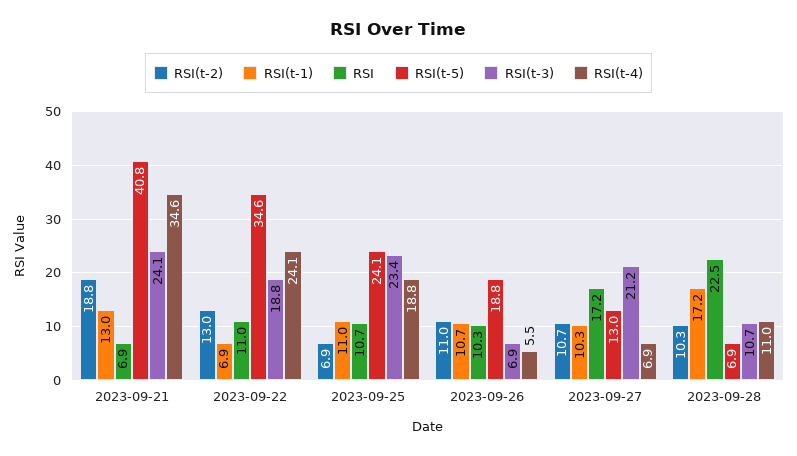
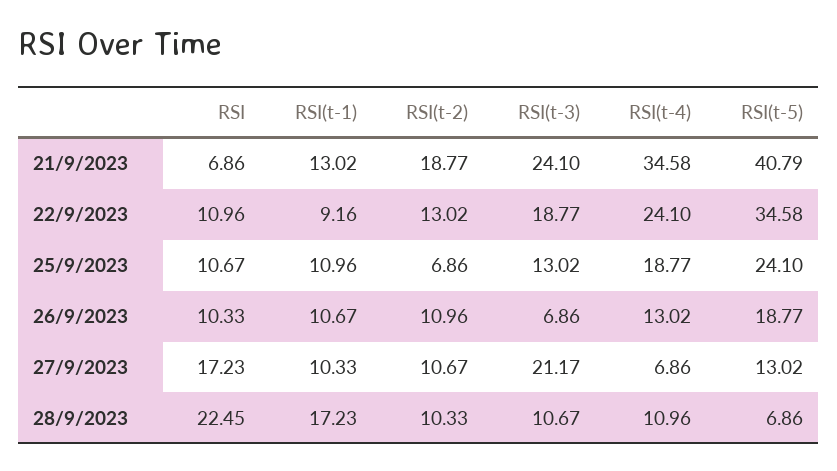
  {
    "RSI(t-2)": {
      "2023-09-21": 18.77,
      "2023-09-22": 13.02,
      "2023-09-25": 6.86,
      "2023-09-26": 10.96,
      "2023-09-27": 10.67,
      "2023-09-28": 10.33
    },
    "RSI(t-1)": {
      "2023-09-21": 13.02,
-     "2023-09-22": 6.9,
+     "2023-09-22": 9.16,
      "2023-09-25": 10.96,
      "2023-09-26": 10.67,
      "2023-09-27": 10.33,
      "2023-09-28": 17.23
    },
    "RSI": {
      "2023-09-21": 6.86,
      "2023-09-22": 10.96,
      "2023-09-25": 10.67,
      "2023-09-26": 10.33,
      "2023-09-27": 17.23,
      "2023-09-28": 22.45
    },
    "RSI(t-5)": {
      "2023-09-21": 40.79,
      "2023-09-22": 34.58,
      "2023-09-25": 24.1,
      "2023-09-26": 18.77,
      "2023-09-27": 13.02,
      "2023-09-28": 6.86
    },
    "RSI(t-3)": {
      "2023-09-21": 24.1,
      "2023-09-22": 18.77,
-     "2023-09-25": 23.4,
+     "2023-09-25": 13.02,
      "2023-09-26": 6.86,
      "2023-09-27": 21.17,
      "2023-09-28": 10.67
    },
    "RSI(t-4)": {
      "2023-09-21": 34.58,
      "2023-09-22": 24.1,
      "2023-09-25": 18.77,
-     "2023-09-26": 5.5,
+     "2023-09-26": 13.02,
      "2023-09-27": 6.86,
      "2023-09-28": 10.96
    }
  }

